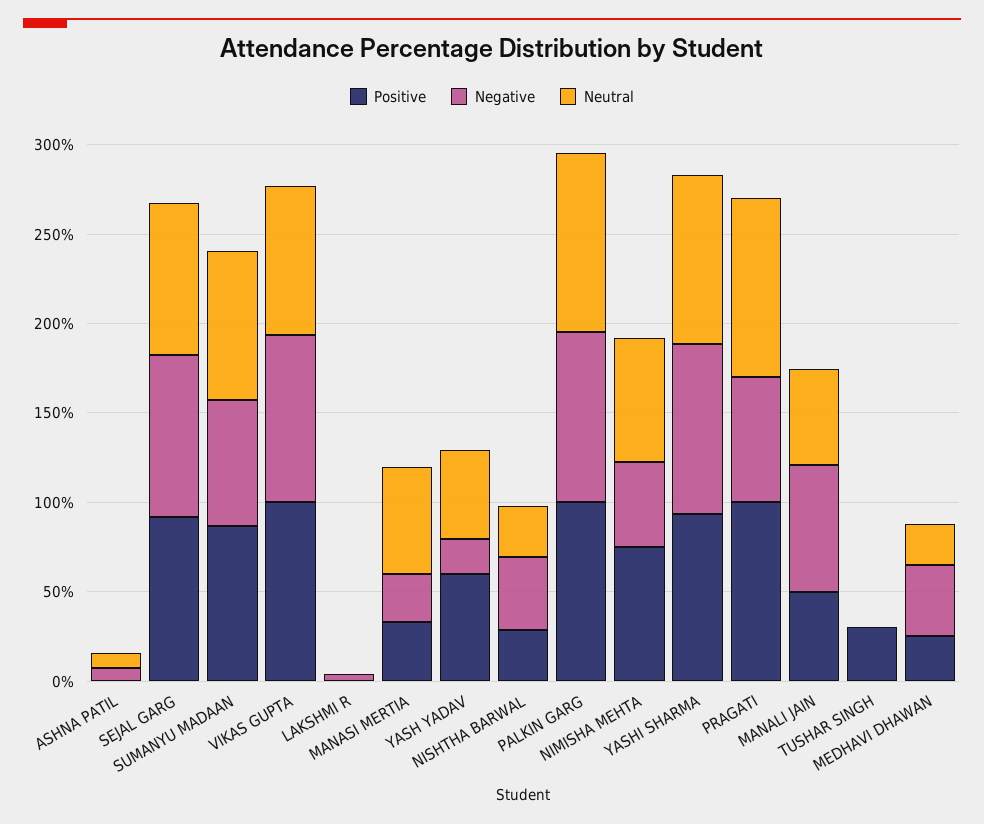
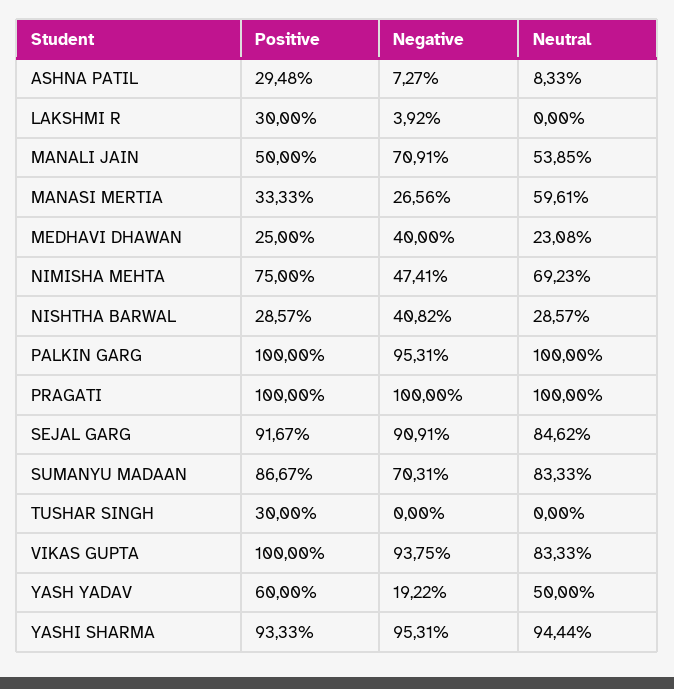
  {
    "Positive": {
-     "ASHNA PATIL": 0,
+     "ASHNA PATIL": 29.48,
      "SEJAL GARG": 91.67,
      "SUMANYU MADAAN": 86.67,
      "VIKAS GUPTA": 100,
-     "LAKSHMI R": 0,
+     "LAKSHMI R": 30,
      "MANASI MERTIA": 33.33,
      "YASH YADAV": 60,
      "NISHTHA BARWAL": 28.57,
      "PALKIN GARG": 100,
      "NIMISHA MEHTA": 75,
      "YASHI SHARMA": 93.33,
      "PRAGATI": 100,
      "MANALI JAIN": 50,
      "TUSHAR SINGH": 30,
      "MEDHAVI DHAWAN": 25
    },
    "Negative": {
      "ASHNA PATIL": 7.27,
      "SEJAL GARG": 90.91,
      "SUMANYU MADAAN": 70.31,
      "VIKAS GUPTA": 93.75,
      "LAKSHMI R": 3.92,
      "MANASI MERTIA": 26.56,
      "YASH YADAV": 19.22,
      "NISHTHA BARWAL": 40.82,
      "PALKIN GARG": 95.31,
      "NIMISHA MEHTA": 47.41,
      "YASHI SHARMA": 95.31,
-     "PRAGATI": 70,
+     "PRAGATI": 100,
      "MANALI JAIN": 70.91,
      "TUSHAR SINGH": 0,
      "MEDHAVI DHAWAN": 40
    },
    "Neutral": {
      "ASHNA PATIL": 8.33,
      "SEJAL GARG": 84.62,
      "SUMANYU MADAAN": 83.33,
      "VIKAS GUPTA": 83.33,
      "LAKSHMI R": 0,
      "MANASI MERTIA": 59.61,
      "YASH YADAV": 50,
      "NISHTHA BARWAL": 28.57,
      "PALKIN GARG": 100,
      "NIMISHA MEHTA": 69.23,
      "YASHI SHARMA": 94.44,
      "PRAGATI": 100,
      "MANALI JAIN": 53.85,
      "TUSHAR SINGH": 0,
      "MEDHAVI DHAWAN": 23.08
    }
  }

